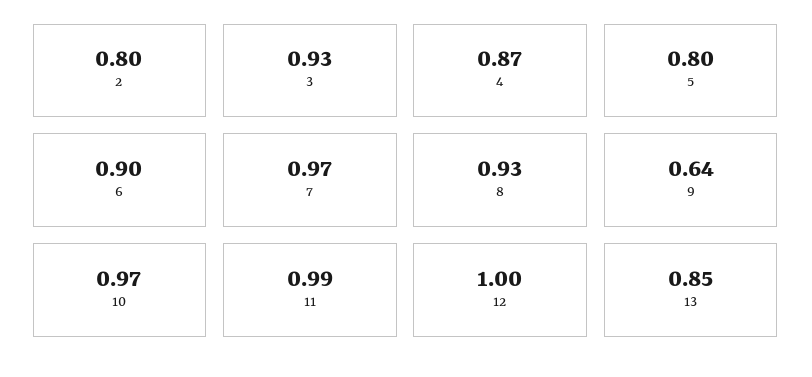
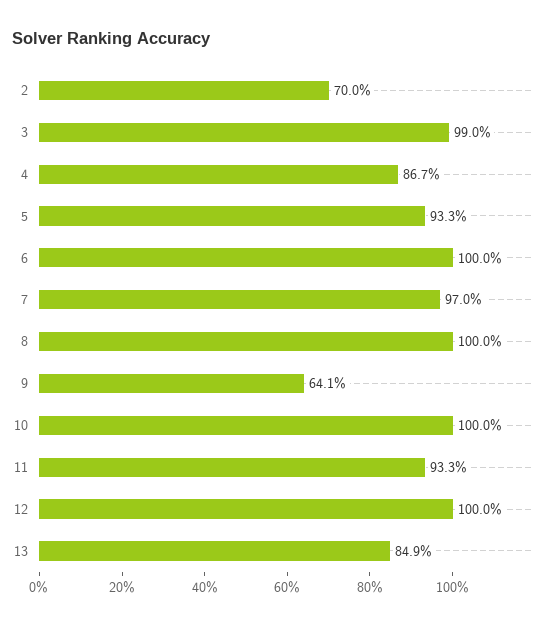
  {
-   "2": 0.8,
+   "2": 0.7,
-   "3": 0.93,
+   "3": 0.99,
    "4": 0.867,
-   "5": 0.8,
+   "5": 0.933,
-   "6": 0.9,
+   "6": 1,
    "7": 0.97,
-   "8": 0.93,
+   "8": 1,
    "9": 0.641,
-   "10": 0.97,
+   "10": 1,
-   "11": 0.99,
+   "11": 0.933,
    "12": 1,
    "13": 0.849
  }

